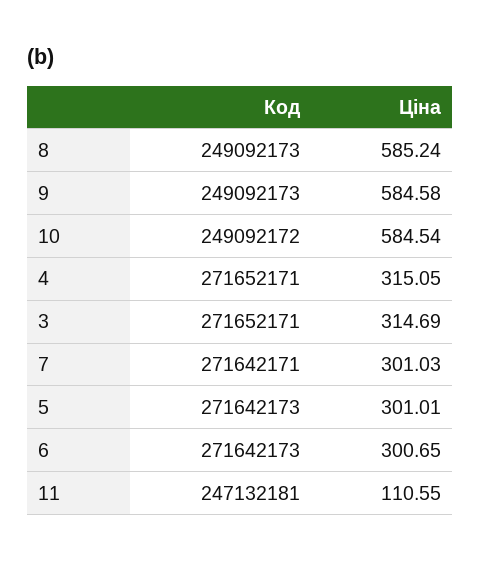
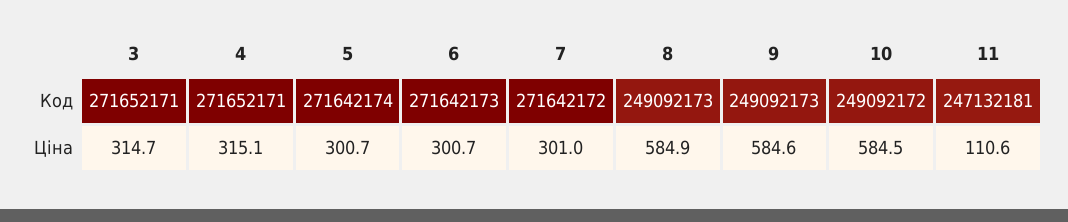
  {
    "Код": {
      "8": 249092173,
      "9": 249092173,
      "10": 249092172,
      "4": 271652171,
      "3": 271652171,
-     "7": 271642171,
+     "7": 271642172,
-     "5": 271642173,
+     "5": 271642174,
      "6": 271642173,
      "11": 247132181
    },
    "Ціна": {
-     "8": 585.24,
+     "8": 584.9,
      "9": 584.58,
      "10": 584.54,
      "4": 315.05,
      "3": 314.69,
      "7": 301.03,
-     "5": 301.01,
+     "5": 300.7,
      "6": 300.65,
      "11": 110.55
    }
  }

